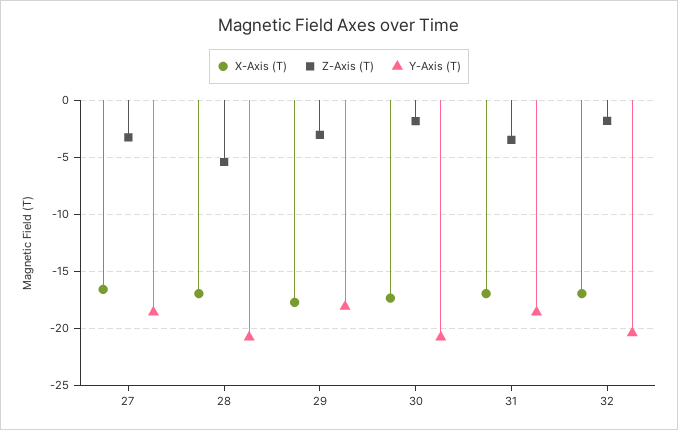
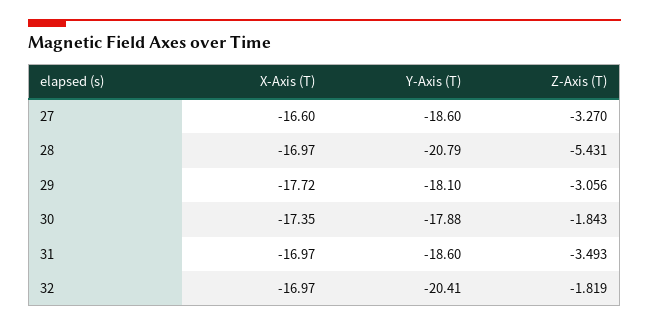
  {
    "X-Axis (T)": {
      "27": -16.6,
      "28": -16.97,
      "29": -17.72,
      "30": -17.35,
      "31": -16.97,
      "32": -16.97
    },
    "Z-Axis (T)": {
      "27": -3.27,
      "28": -5.431,
      "29": -3.056,
      "30": -1.843,
      "31": -3.493,
      "32": -1.819
    },
    "Y-Axis (T)": {
      "27": -18.6,
      "28": -20.79,
      "29": -18.1,
-     "30": -21,
+     "30": -17.88,
      "31": -18.6,
      "32": -20.41
    }
  }

